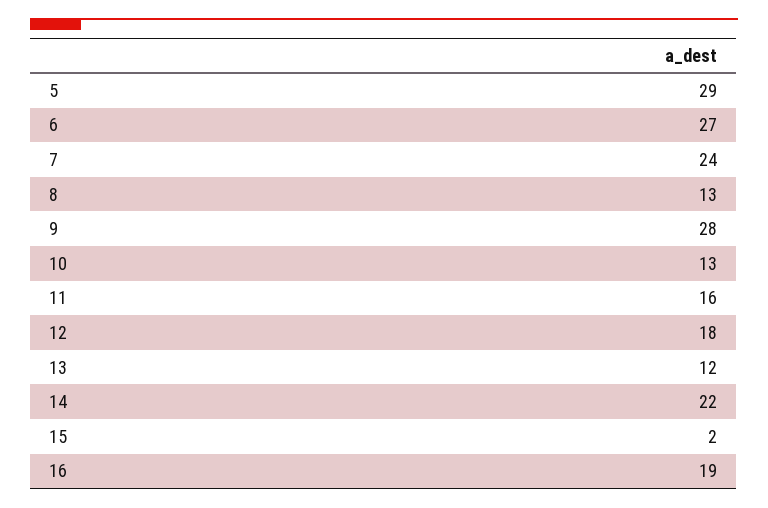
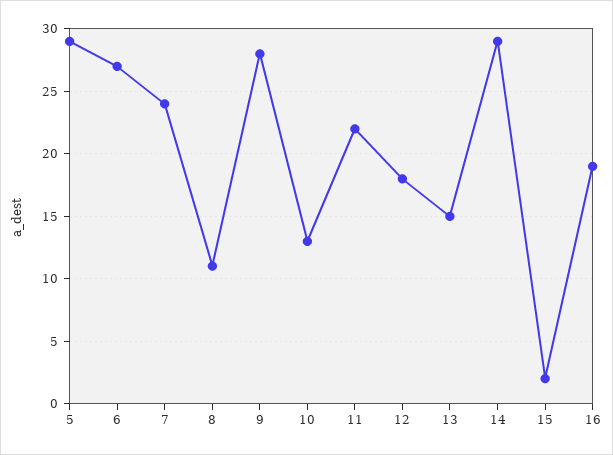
  {
    "5": 29,
    "6": 27,
    "7": 24,
-   "8": 13,
+   "8": 11,
    "9": 28,
    "10": 13,
-   "11": 16,
+   "11": 22,
    "12": 18,
-   "13": 12,
+   "13": 15,
-   "14": 22,
+   "14": 29,
    "15": 2,
    "16": 19
  }

